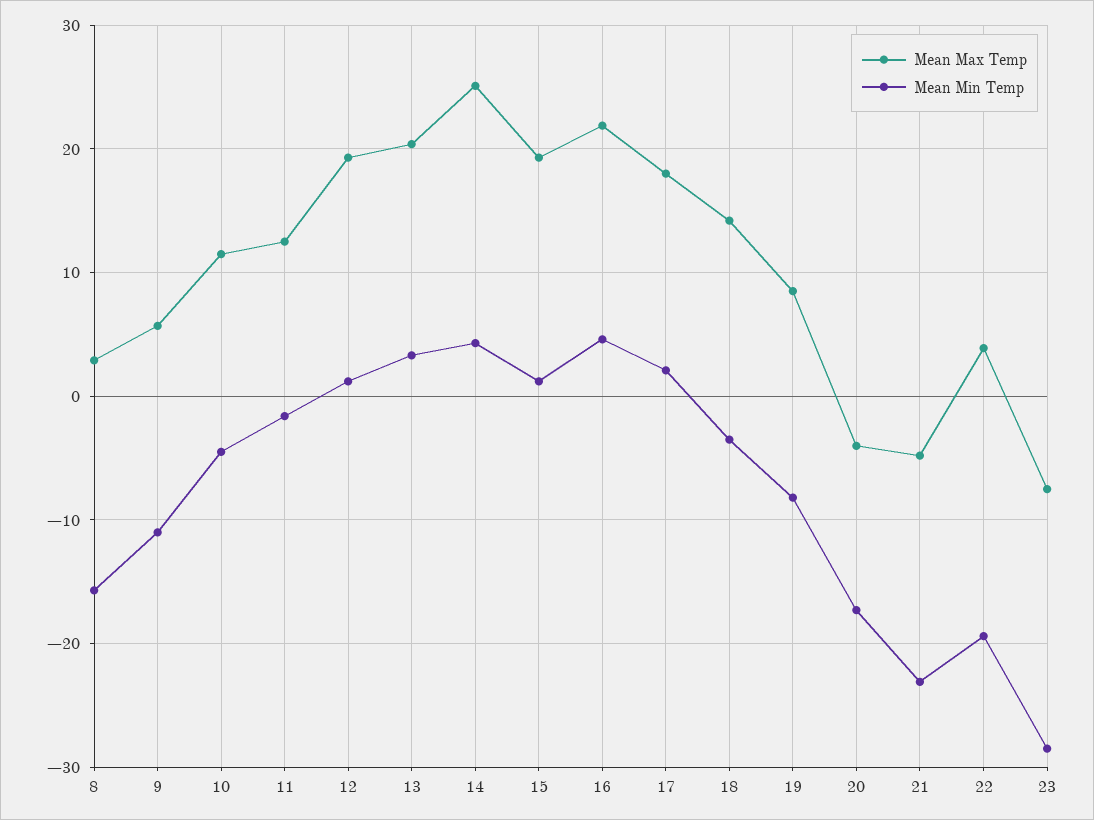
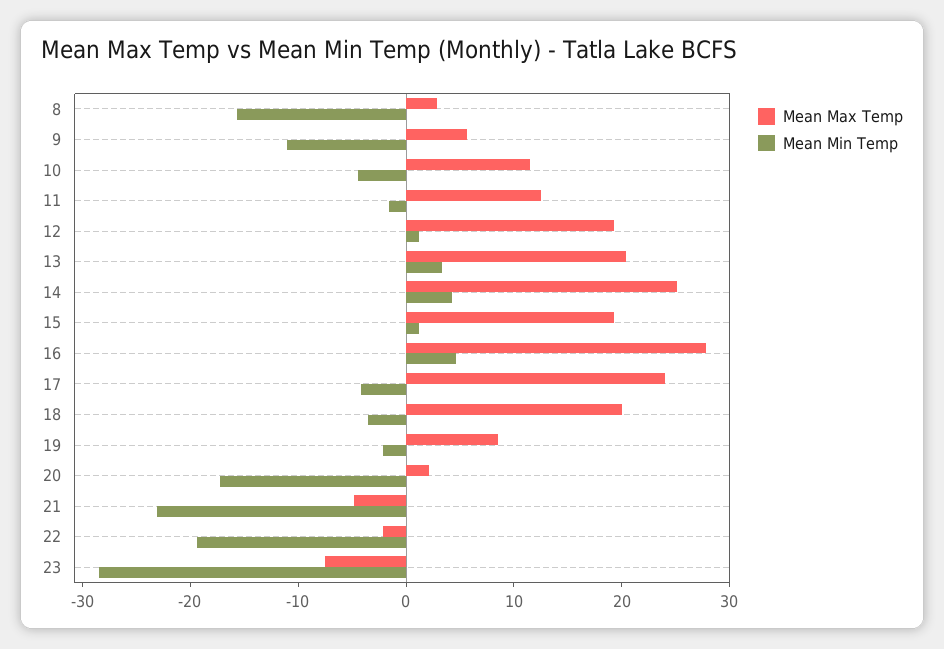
  {
    "Mean Max Temp": {
      "8": 3,
      "9": 6,
      "10": 12,
      "11": 13,
      "12": 19,
      "13": 20,
      "14": 25,
      "15": 19,
-     "16": 22,
+     "16": 28,
-     "17": 18,
+     "17": 24,
-     "18": 14,
+     "18": 20,
      "19": 9,
-     "20": -4,
+     "20": 2,
      "21": -5,
-     "22": 4,
+     "22": -2,
      "23": -8
    },
    "Mean Min Temp": {
      "8": -16,
      "9": -11,
      "10": -5,
      "11": -2,
      "12": 1,
      "13": 3,
      "14": 4,
      "15": 1,
      "16": 5,
-     "17": 2,
+     "17": -4,
      "18": -4,
-     "19": -8,
+     "19": -2,
      "20": -17,
      "21": -23,
      "22": -19,
      "23": -29
    }
  }

